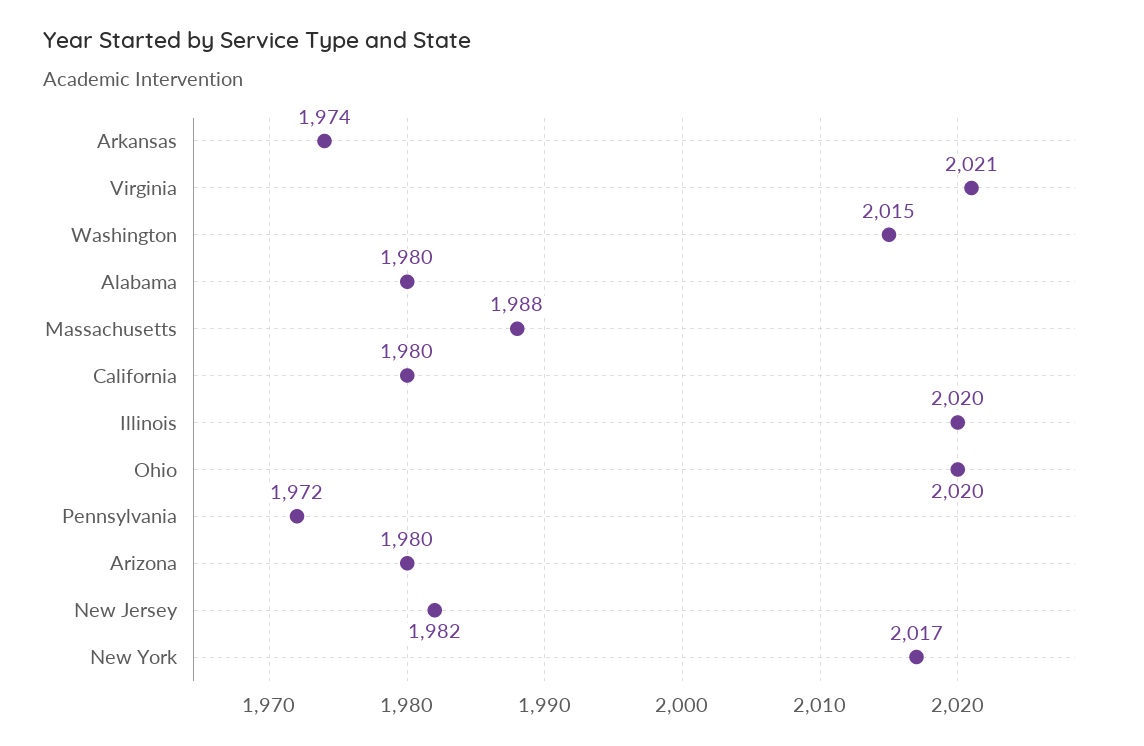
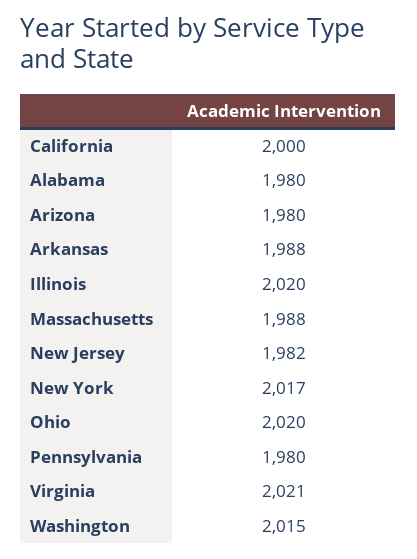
  {
-   "Arkansas": 1974,
+   "Arkansas": 1988,
    "Virginia": 2021,
    "Washington": 2015,
    "Alabama": 1980,
    "Massachusetts": 1988,
-   "California": 1980,
+   "California": 2000,
    "Illinois": 2020,
    "Ohio": 2020,
-   "Pennsylvania": 1972,
+   "Pennsylvania": 1980,
    "Arizona": 1980,
    "New Jersey": 1982,
    "New York": 2017
  }

